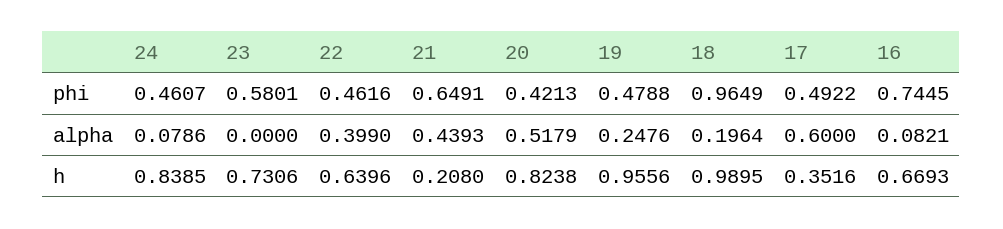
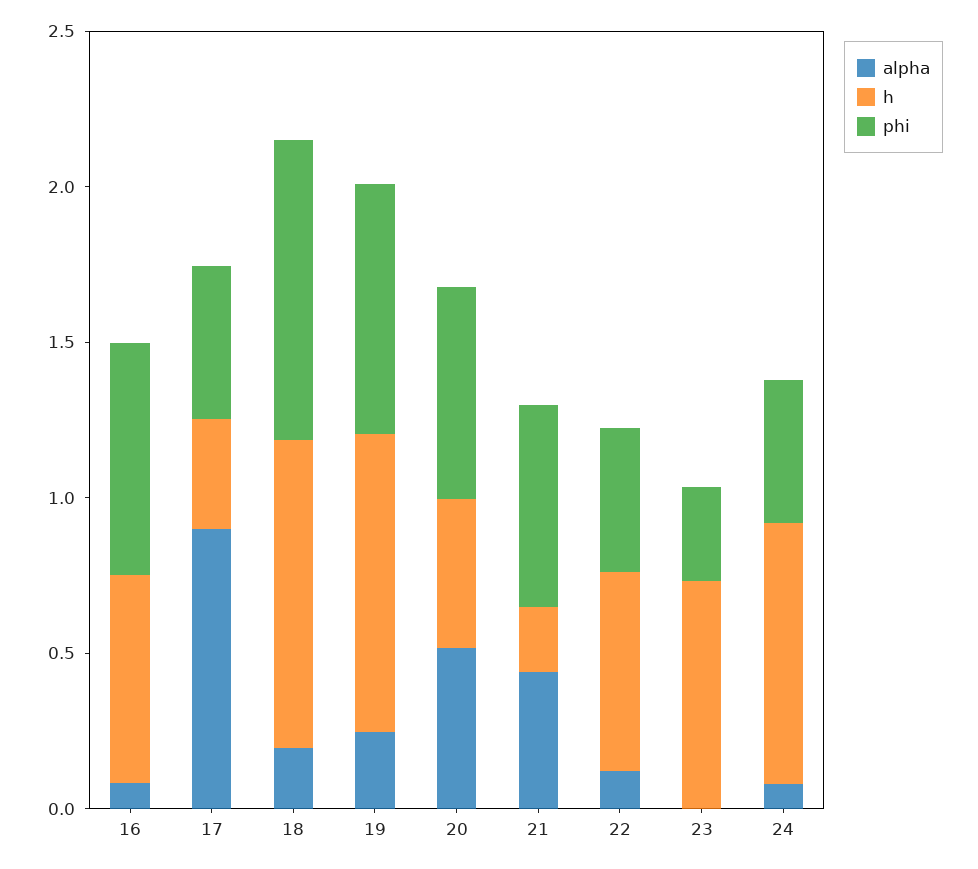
  {
    "phi": {
      "24": 0.4607,
-     "23": 0.5801,
+     "23": 0.3,
      "22": 0.4616,
      "21": 0.6491,
-     "20": 0.4213,
+     "20": 0.7,
-     "19": 0.4788,
+     "19": 0.8,
      "18": 0.9649,
      "17": 0.4922,
      "16": 0.7445
    },
    "alpha": {
      "24": 0.0786,
      "23": 0,
-     "22": 0.399,
+     "22": 0.1,
      "21": 0.4393,
      "20": 0.5179,
      "19": 0.2476,
      "18": 0.1964,
-     "17": 0.6,
+     "17": 0.9,
      "16": 0.0821
    },
    "h": {
      "24": 0.8385,
      "23": 0.7306,
      "22": 0.6396,
      "21": 0.208,
-     "20": 0.8238,
+     "20": 0.5,
      "19": 0.9556,
      "18": 0.9895,
      "17": 0.3516,
      "16": 0.6693
    }
  }

